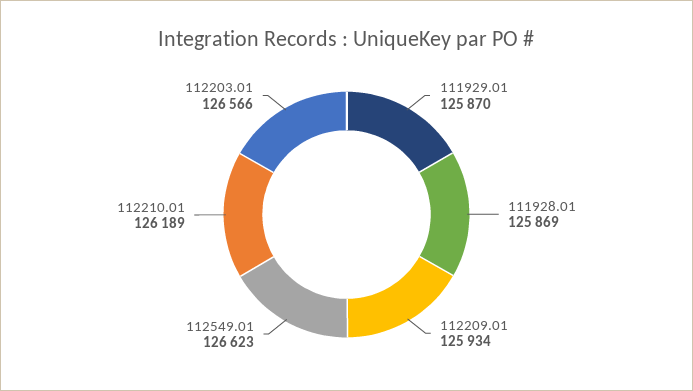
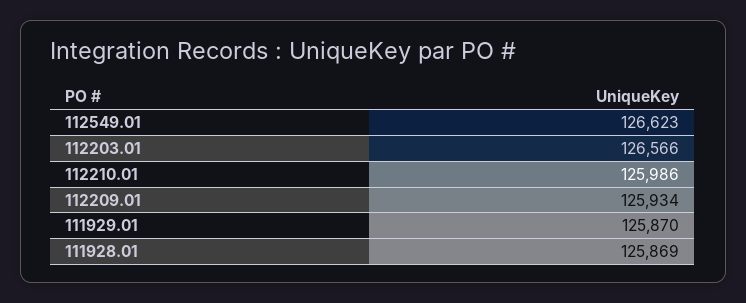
  {
    "111929.01": 125870,
    "111928.01": 125869,
    "112209.01": 125934,
    "112549.01": 126623,
-   "112210.01": 126189,
+   "112210.01": 125986,
    "112203.01": 126566
  }

